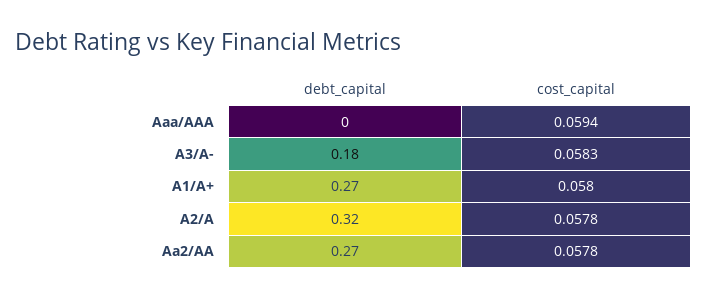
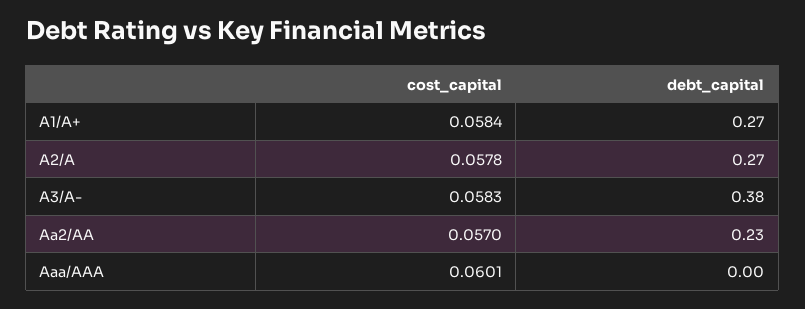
  {
    "debt_capital": {
      "Aaa/AAA": 0,
-     "A3/A-": 0.18,
+     "A3/A-": 0.38,
      "A1/A+": 0.27,
-     "A2/A": 0.32,
+     "A2/A": 0.27,
-     "Aa2/AA": 0.27
+     "Aa2/AA": 0.23
    },
    "cost_capital": {
-     "Aaa/AAA": 0.0594,
+     "Aaa/AAA": 0.0601,
      "A3/A-": 0.0583,
-     "A1/A+": 0.058,
+     "A1/A+": 0.0584,
      "A2/A": 0.0578,
-     "Aa2/AA": 0.0578
+     "Aa2/AA": 0.057
    }
  }

